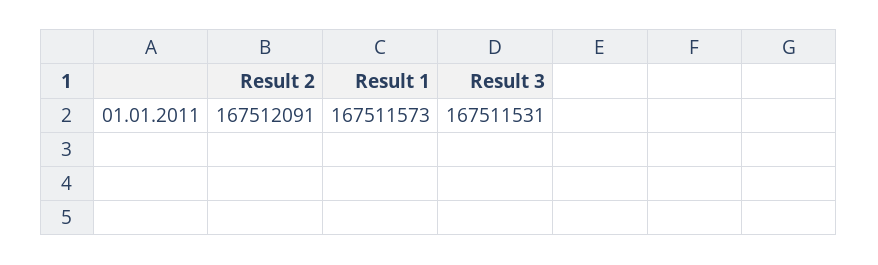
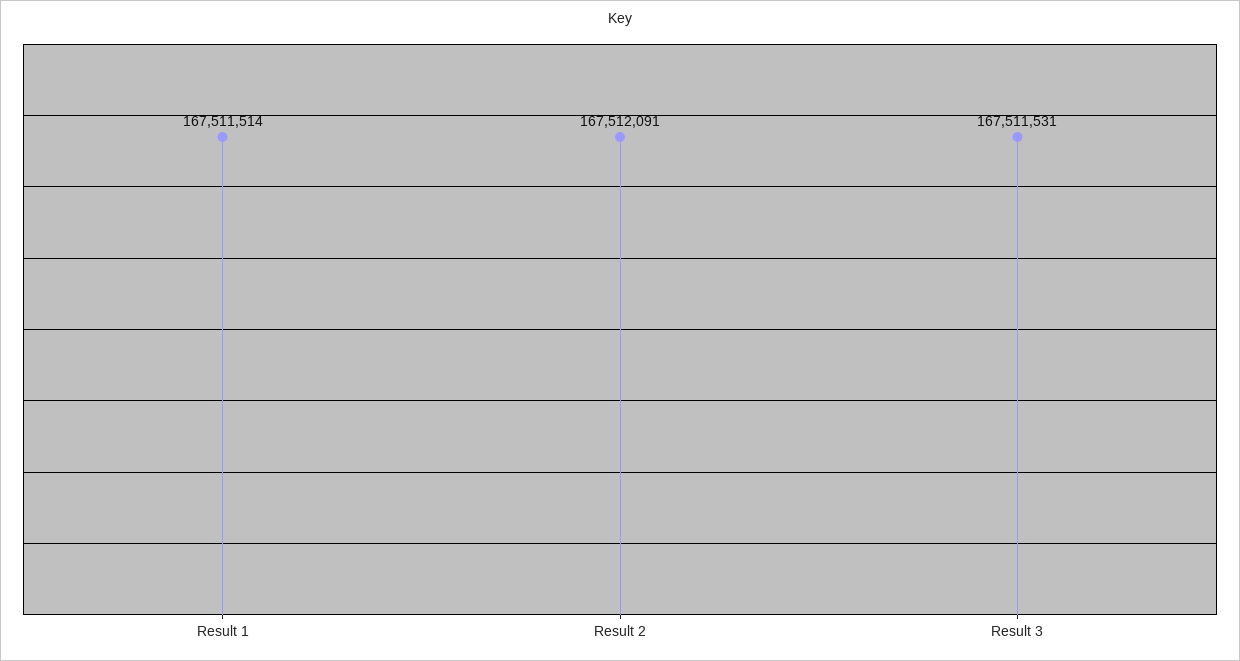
  {
    "Result 2": 167512091,
-   "Result 1": 167511573,
+   "Result 1": 167511514,
    "Result 3": 167511531
  }

